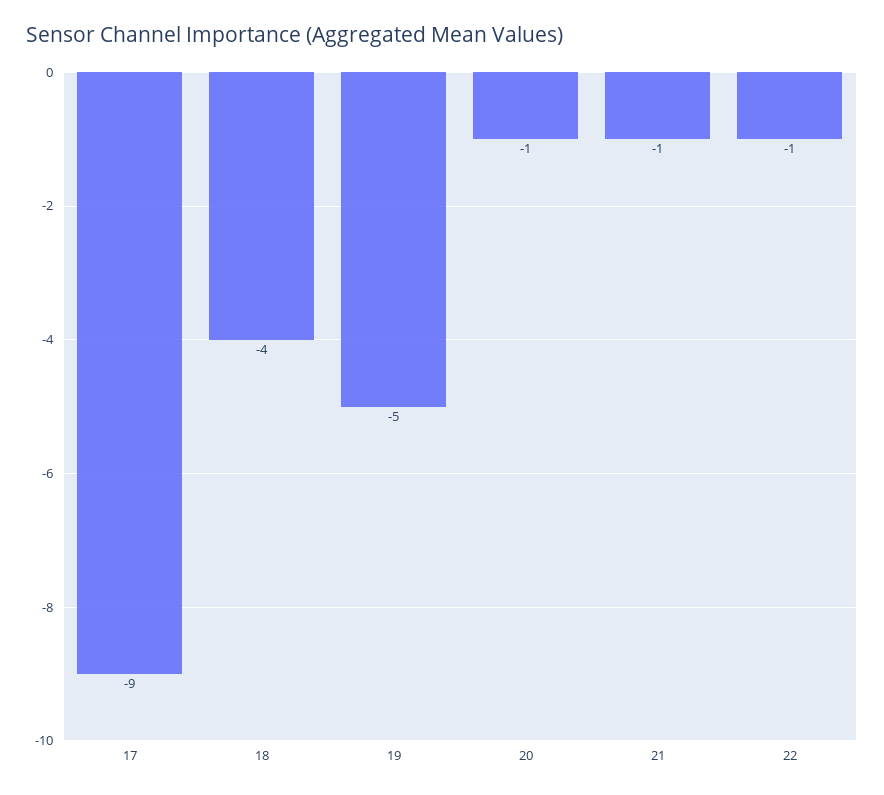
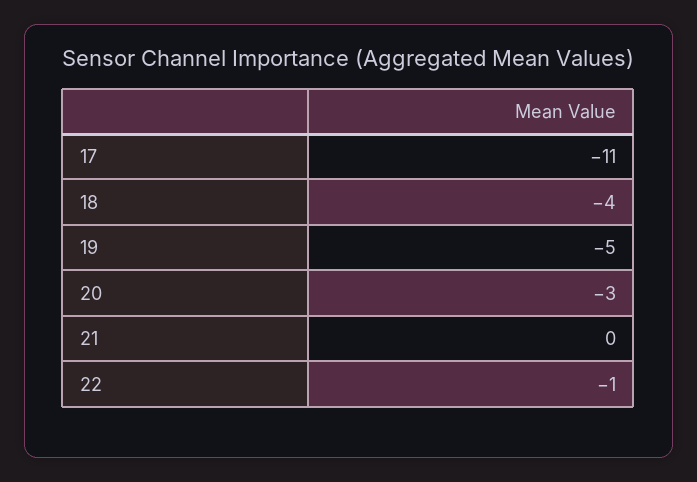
  {
-   "17": -9,
+   "17": -11,
    "18": -4,
    "19": -5,
-   "20": -1,
+   "20": -3,
-   "21": -1,
+   "21": 0,
    "22": -1
  }

